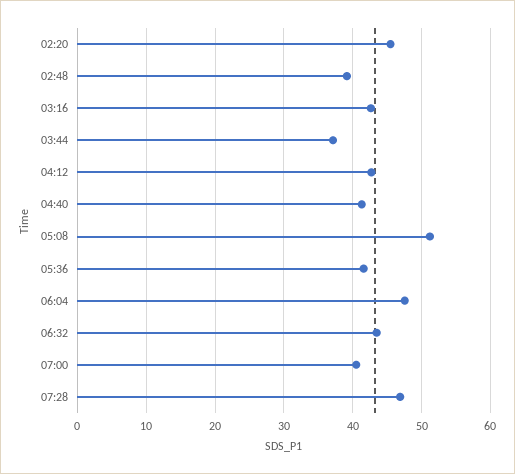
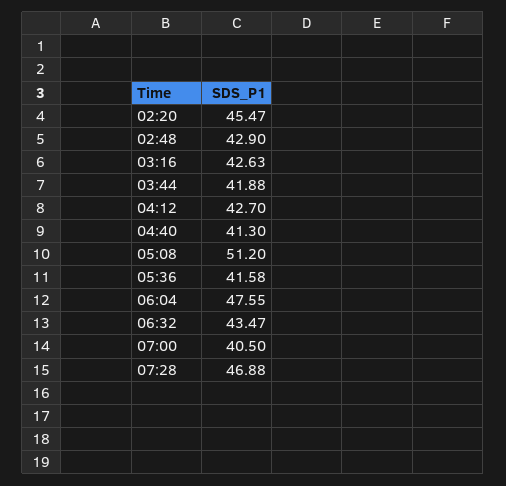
  {
    "02:20": 45.47,
-   "02:48": 39,
+   "02:48": 42.9,
    "03:16": 42.63,
-   "03:44": 37,
+   "03:44": 41.88,
    "04:12": 42.7,
    "04:40": 41.3,
    "05:08": 51.2,
    "05:36": 41.58,
    "06:04": 47.55,
    "06:32": 43.47,
    "07:00": 40.5,
    "07:28": 46.88
  }

